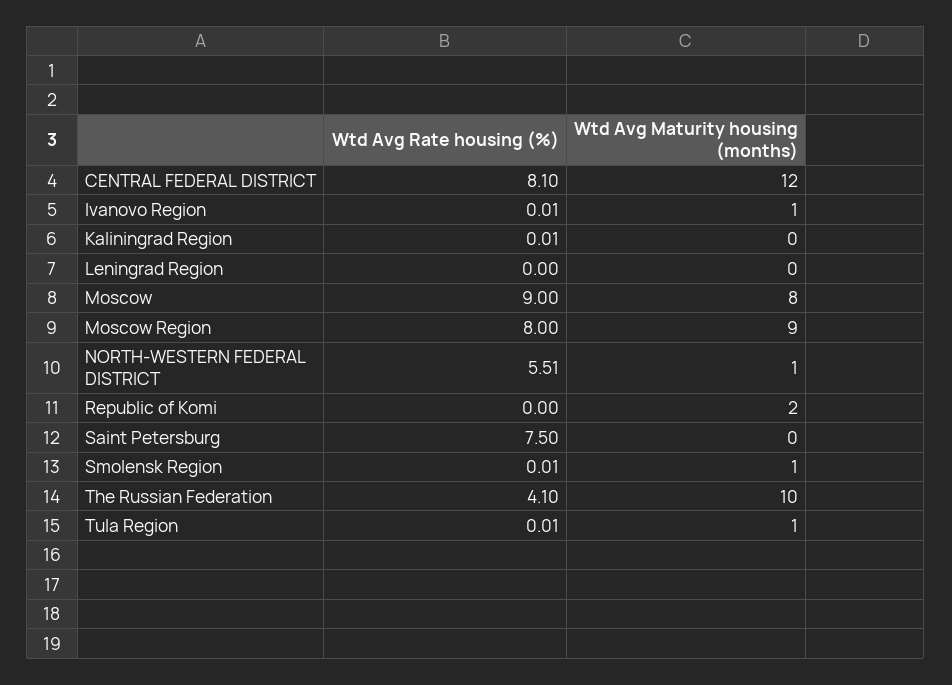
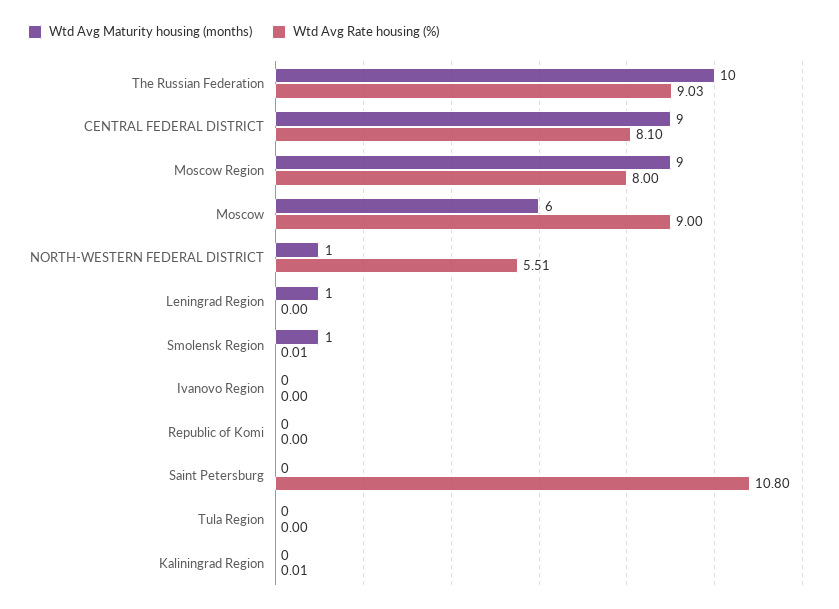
  {
    "Wtd Avg Rate housing (%)": {
      "CENTRAL FEDERAL DISTRICT": 8.1,
-     "Ivanovo Region": 0.01,
+     "Ivanovo Region": 0,
      "Kaliningrad Region": 0.01,
      "Leningrad Region": 0,
      "Moscow": 9,
      "Moscow Region": 8,
      "NORTH-WESTERN FEDERAL DISTRICT": 5.51,
      "Republic of Komi": 0,
-     "Saint Petersburg": 7.5,
+     "Saint Petersburg": 10.8,
      "Smolensk Region": 0.01,
-     "The Russian Federation": 4.1,
+     "The Russian Federation": 9.03,
-     "Tula Region": 0.01
+     "Tula Region": 0
    },
    "Wtd Avg Maturity housing (months)": {
-     "CENTRAL FEDERAL DISTRICT": 12,
+     "CENTRAL FEDERAL DISTRICT": 9,
-     "Ivanovo Region": 1,
+     "Ivanovo Region": 0,
      "Kaliningrad Region": 0,
-     "Leningrad Region": 0,
+     "Leningrad Region": 1,
-     "Moscow": 8,
+     "Moscow": 6,
      "Moscow Region": 9,
      "NORTH-WESTERN FEDERAL DISTRICT": 1,
-     "Republic of Komi": 2,
+     "Republic of Komi": 0,
      "Saint Petersburg": 0,
      "Smolensk Region": 1,
      "The Russian Federation": 10,
-     "Tula Region": 1
+     "Tula Region": 0
    }
  }

